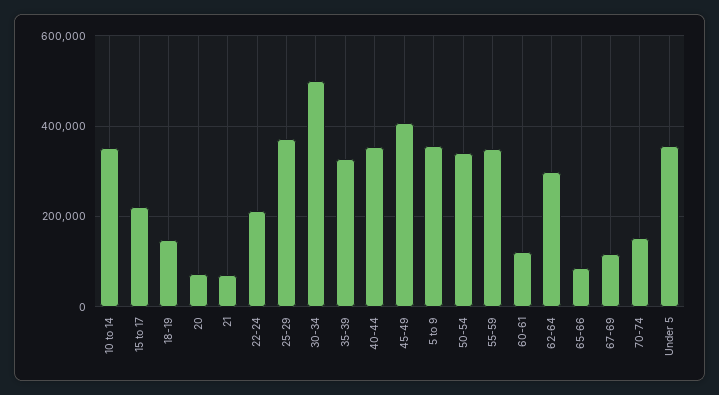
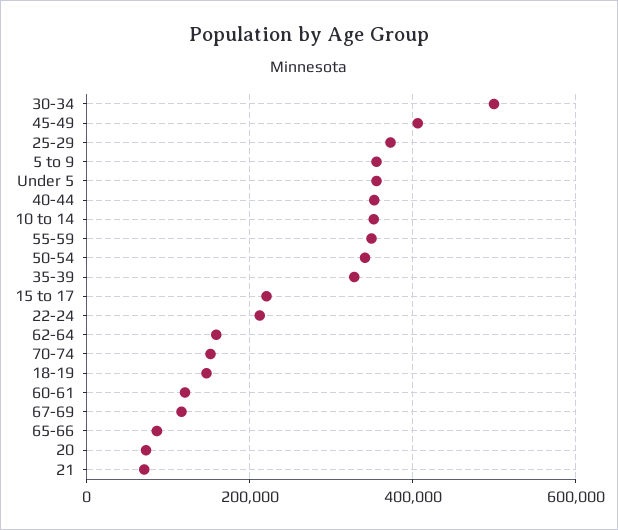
  {
    "10 to 14": 360000,
    "15 to 17": 220000,
    "18-19": 140000,
    "20": 80000,
    "21": 80000,
    "22-24": 220000,
    "25-29": 380000,
    "30-34": 500000,
    "35-39": 320000,
    "40-44": 360000,
    "45-49": 400000,
    "5 to 9": 360000,
    "50-54": 340000,
    "55-59": 340000,
    "60-61": 120000,
-   "62-64": 300000,
+   "62-64": 160000,
    "65-66": 80000,
    "67-69": 120000,
    "70-74": 160000,
    "Under 5": 360000
  }

